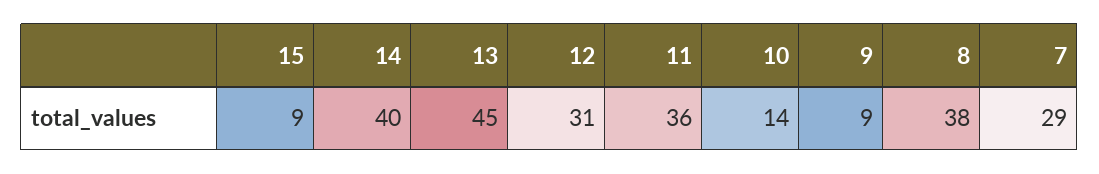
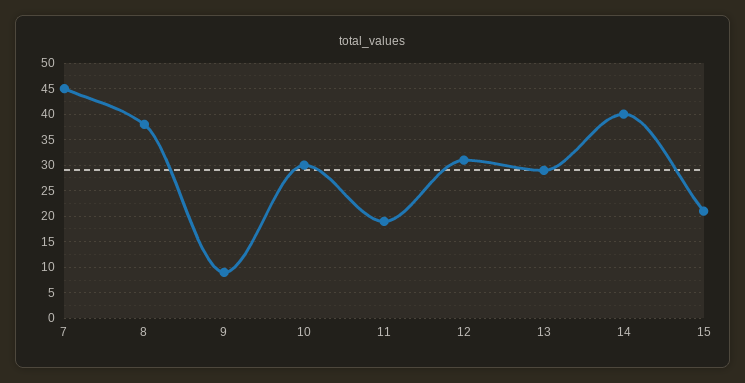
  {
-   "15": 9,
+   "15": 20,
    "14": 40,
-   "13": 45,
+   "13": 30,
    "12": 31,
-   "11": 36,
+   "11": 20,
-   "10": 14,
+   "10": 30,
    "9": 9,
    "8": 38,
-   "7": 29
+   "7": 45
  }

